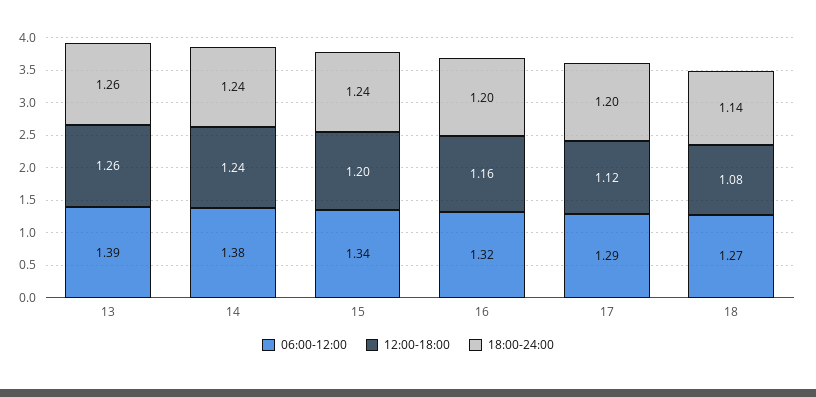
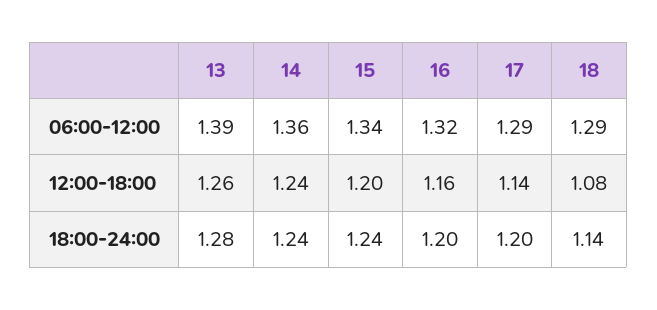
  {
    "06:00-12:00": {
      "13": 1.39,
-     "14": 1.38,
+     "14": 1.36,
      "15": 1.34,
      "16": 1.32,
      "17": 1.29,
-     "18": 1.27
+     "18": 1.29
    },
    "12:00-18:00": {
      "13": 1.26,
      "14": 1.24,
      "15": 1.2,
      "16": 1.16,
-     "17": 1.12,
+     "17": 1.14,
      "18": 1.08
    },
    "18:00-24:00": {
-     "13": 1.26,
+     "13": 1.28,
      "14": 1.24,
      "15": 1.24,
      "16": 1.2,
      "17": 1.2,
      "18": 1.14
    }
  }

